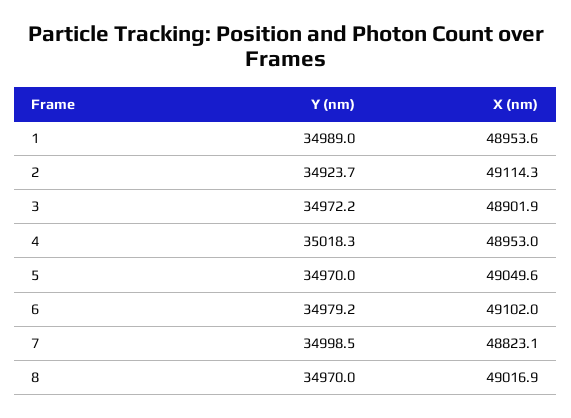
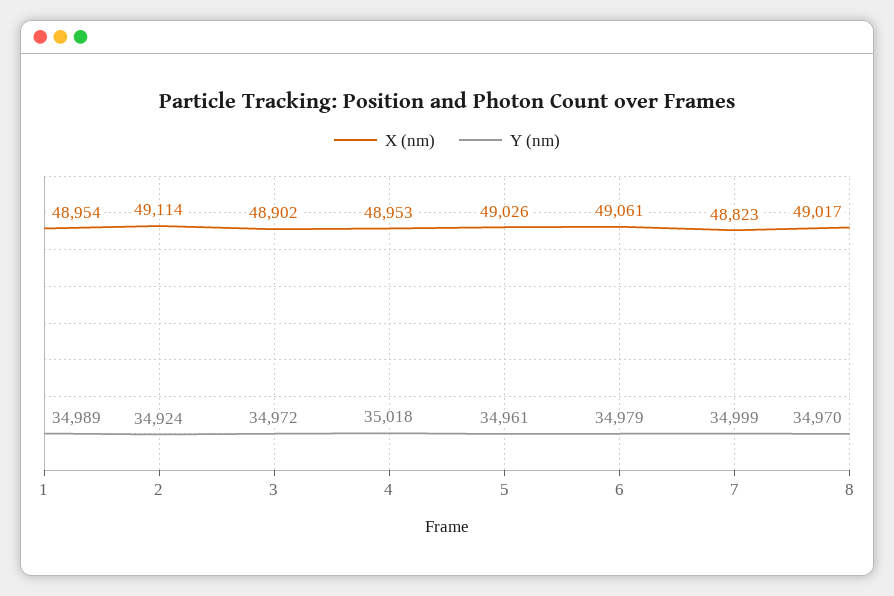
  {
    "Y (nm)": {
      "1": 34989,
      "2": 34923.7,
      "3": 34972.2,
      "4": 35018.3,
-     "5": 34970,
+     "5": 34961,
      "6": 34979.2,
      "7": 34998.5,
      "8": 34970
    },
    "X (nm)": {
      "1": 48953.6,
      "2": 49114.3,
      "3": 48901.9,
      "4": 48953,
-     "5": 49049.6,
+     "5": 49026,
-     "6": 49102,
+     "6": 49061,
      "7": 48823.1,
      "8": 49016.9
    }
  }

